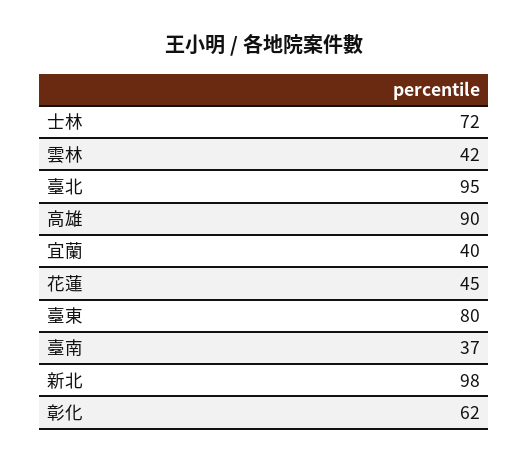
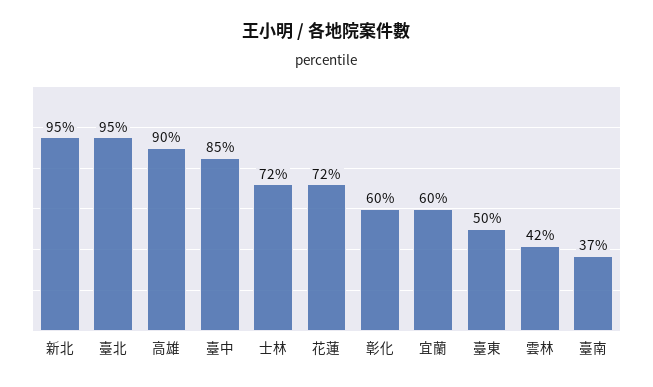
  {
    "士林": 72,
    "雲林": 42,
    "臺北": 95,
    "高雄": 90,
-   "宜蘭": 40,
+   "宜蘭": 60,
-   "花蓮": 45,
+   "花蓮": 72,
-   "臺東": 80,
+   "臺東": 50,
    "臺南": 37,
-   "新北": 98,
+   "新北": 95,
-   "彰化": 62
+   "彰化": 60,
+   "臺中": 85
  }

